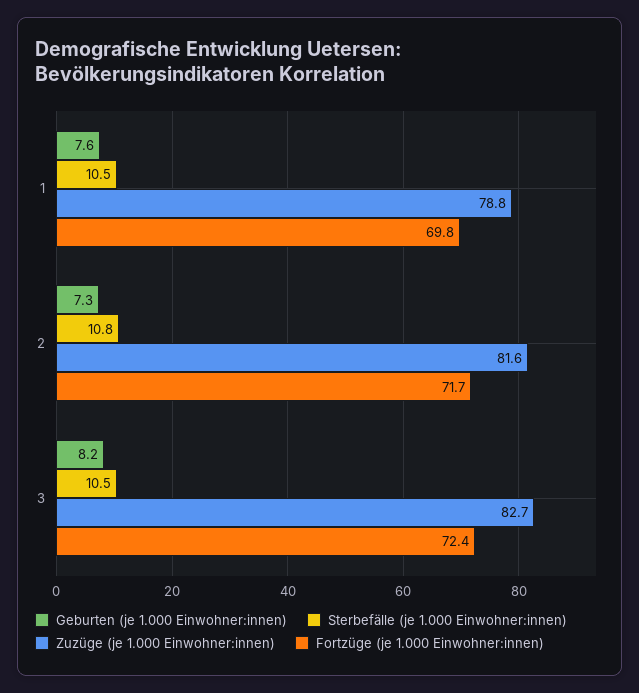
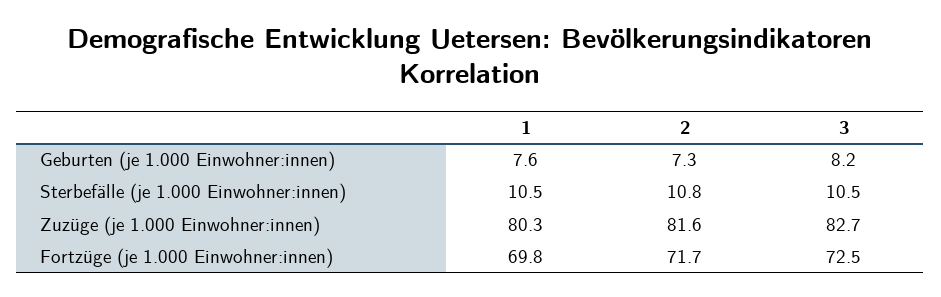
  {
    "Geburten (je 1.000 Einwohner:innen)": {
      "1": 7.6,
      "2": 7.3,
      "3": 8.2
    },
    "Sterbefälle (je 1.000 Einwohner:innen)": {
      "1": 10.5,
      "2": 10.8,
      "3": 10.5
    },
    "Zuzüge (je 1.000 Einwohner:innen)": {
-     "1": 78.8,
+     "1": 80.3,
      "2": 81.6,
      "3": 82.7
    },
    "Fortzüge (je 1.000 Einwohner:innen)": {
      "1": 69.8,
      "2": 71.7,
-     "3": 72.4
+     "3": 72.5
    }
  }

